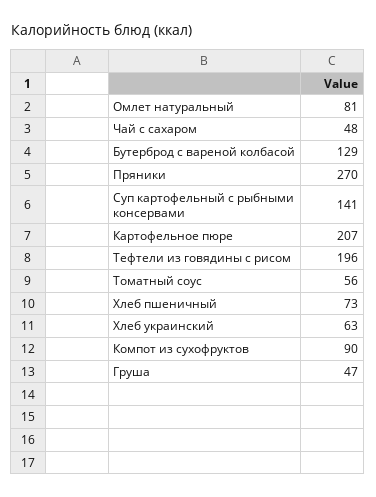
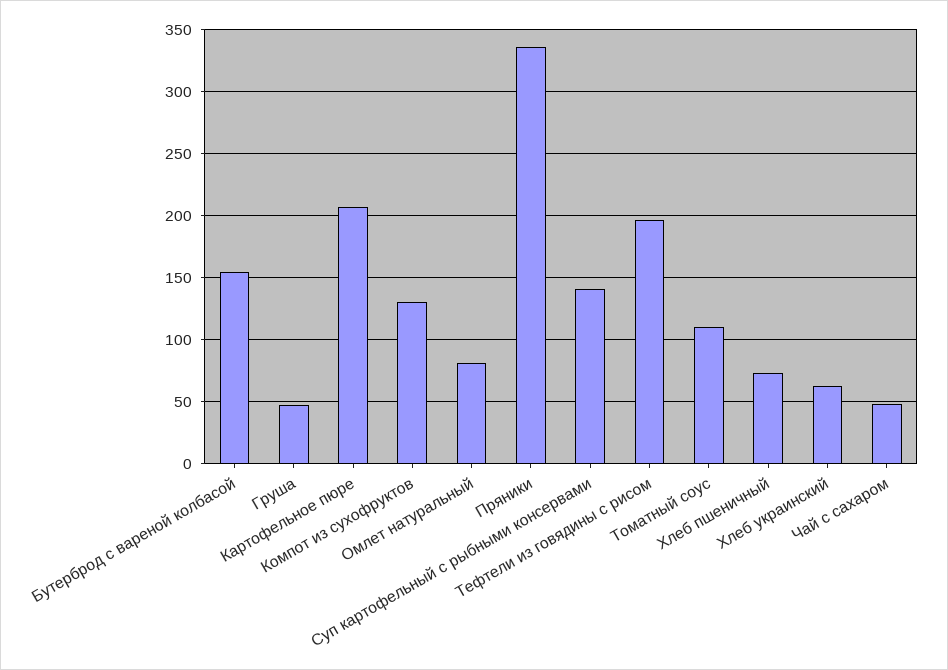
  {
    "Омлет натуральный": 81,
    "Чай с сахаром": 48,
-   "Бутерброд с вареной колбасой": 129,
+   "Бутерброд с вареной колбасой": 155,
-   "Пряники": 270,
+   "Пряники": 335,
    "Суп картофельный с рыбными консервами": 141,
    "Картофельное пюре": 207,
    "Тефтели из говядины с рисом": 196,
-   "Томатный соус": 56,
+   "Томатный соус": 110,
    "Хлеб пшеничный": 73,
    "Хлеб украинский": 63,
-   "Компот из сухофруктов": 90,
+   "Компот из сухофруктов": 130,
    "Груша": 47
  }

